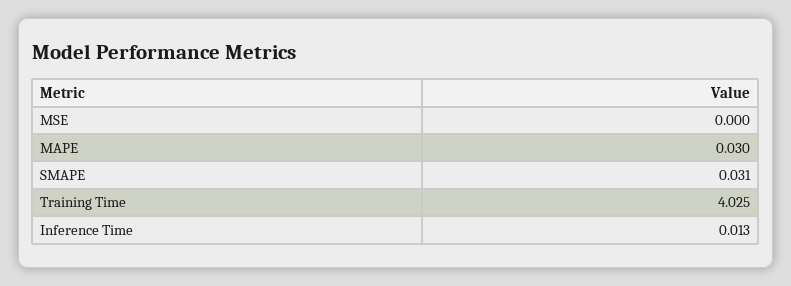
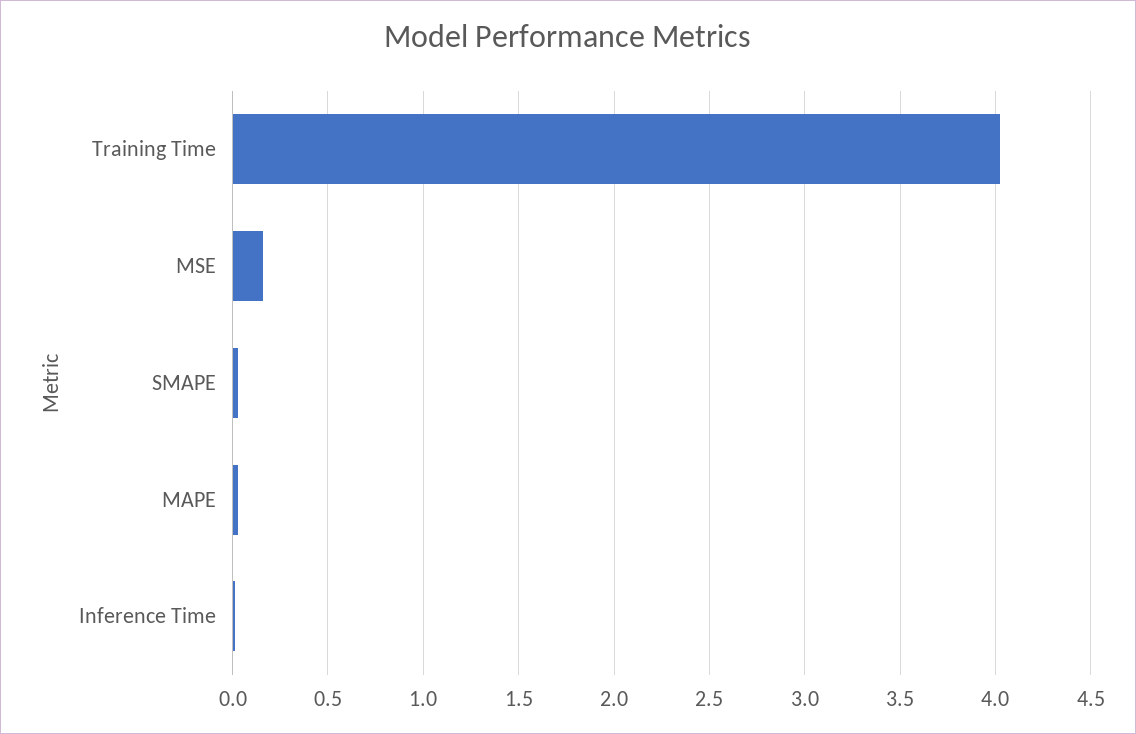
  {
-   "MSE": 0,
+   "MSE": 0.15,
    "MAPE": 0.03,
    "SMAPE": 0.031,
    "Training Time": 4.025,
    "Inference Time": 0.013
  }

